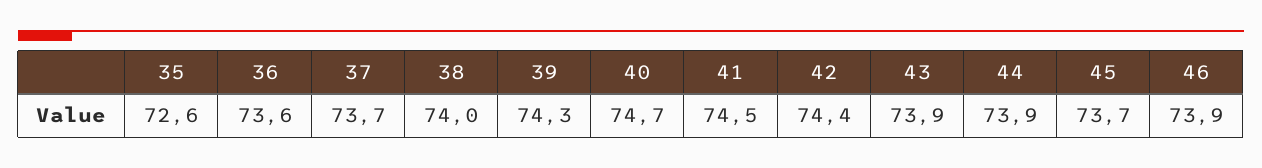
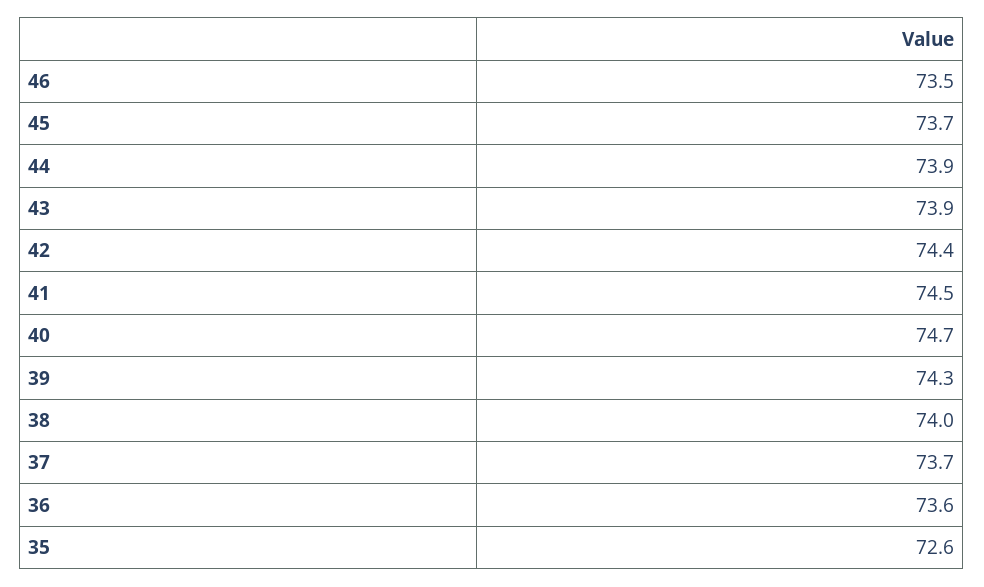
  {
    "35": 72.6,
    "36": 73.6,
    "37": 73.7,
    "38": 74,
    "39": 74.3,
    "40": 74.7,
    "41": 74.5,
    "42": 74.4,
    "43": 73.9,
    "44": 73.9,
    "45": 73.7,
-   "46": 73.9
+   "46": 73.5
  }

